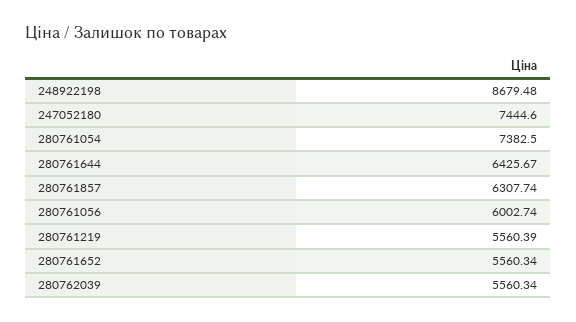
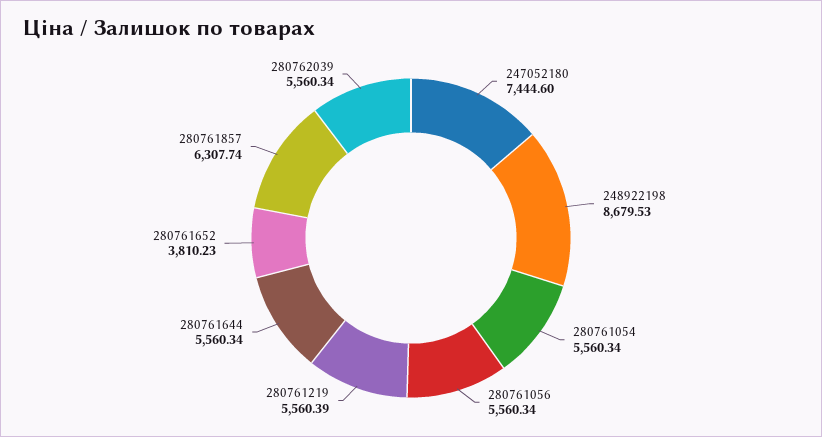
  {
-   "248922198": 8679.48,
+   "248922198": 8679.53,
    "247052180": 7444.6,
-   "280761054": 7382.5,
+   "280761054": 5560.34,
-   "280761644": 6425.67,
+   "280761644": 5560.34,
    "280761857": 6307.74,
-   "280761056": 6002.74,
+   "280761056": 5560.34,
    "280761219": 5560.39,
-   "280761652": 5560.34,
+   "280761652": 3810.23,
    "280762039": 5560.34
  }

